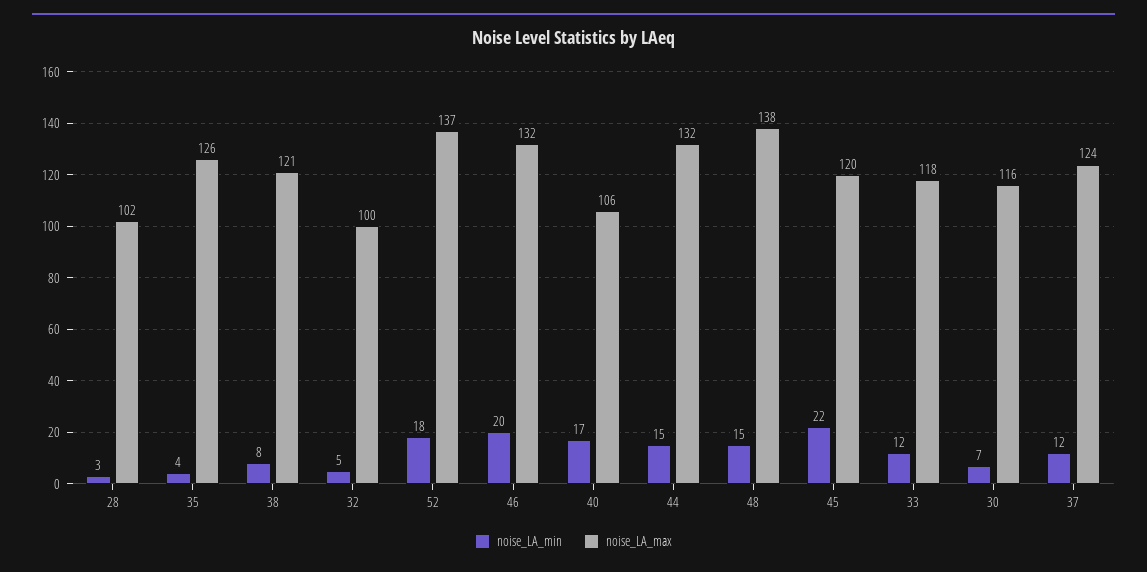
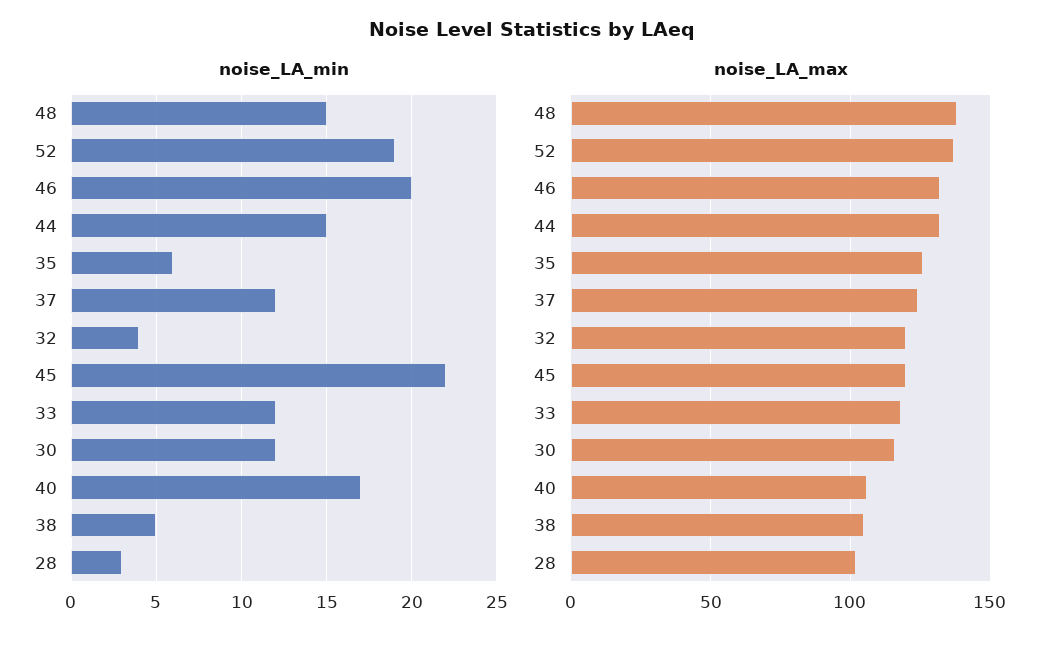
  {
    "noise_LA_min": {
      "28": 3,
-     "35": 4,
+     "35": 6,
-     "38": 8,
+     "38": 5,
-     "32": 5,
+     "32": 4,
-     "52": 18,
+     "52": 19,
      "46": 20,
      "40": 17,
      "44": 15,
      "48": 15,
      "45": 22,
      "33": 12,
-     "30": 7,
+     "30": 12,
      "37": 12
    },
    "noise_LA_max": {
      "28": 102,
      "35": 126,
-     "38": 121,
+     "38": 105,
-     "32": 100,
+     "32": 120,
      "52": 137,
      "46": 132,
      "40": 106,
      "44": 132,
      "48": 138,
      "45": 120,
      "33": 118,
      "30": 116,
      "37": 124
    }
  }

